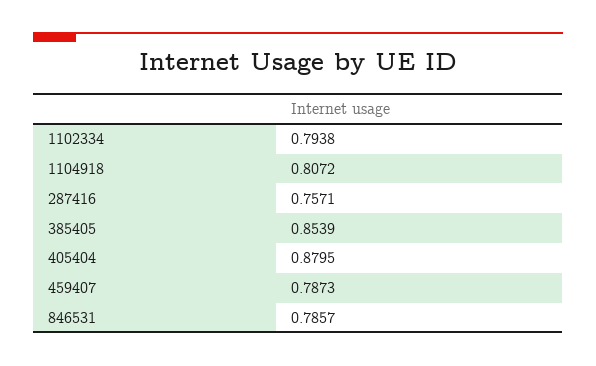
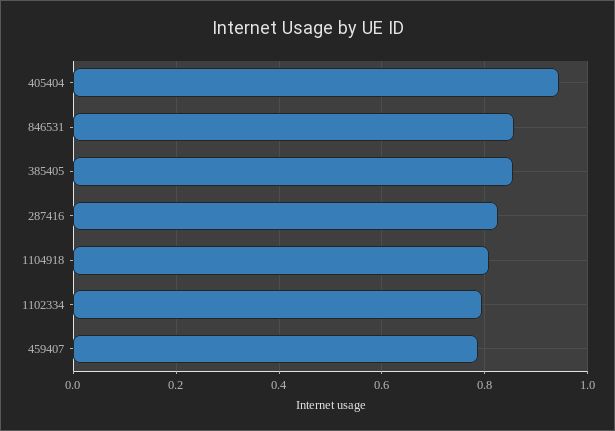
  {
    "1102334": 0.7938,
    "1104918": 0.8072,
-   "287416": 0.7571,
+   "287416": 0.82,
    "385405": 0.8539,
-   "405404": 0.8795,
+   "405404": 0.94,
    "459407": 0.7873,
-   "846531": 0.7857
+   "846531": 0.86
  }

